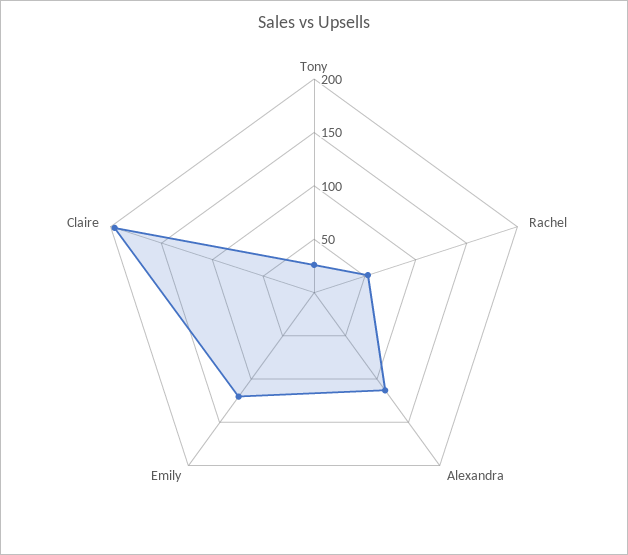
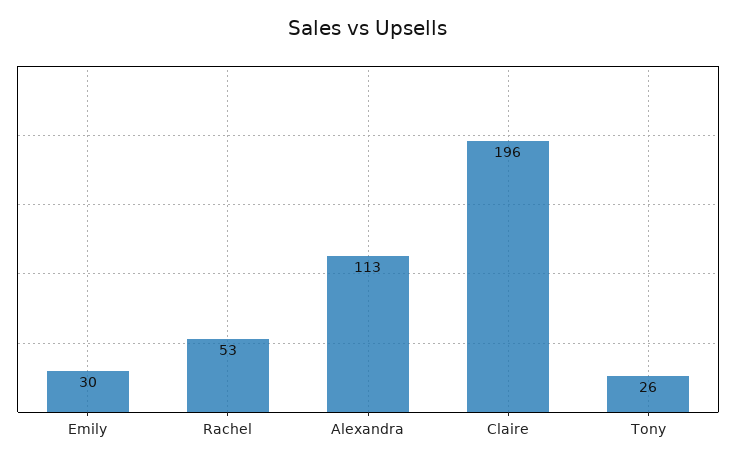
  {
    "Tony": 26,
    "Rachel": 53,
    "Alexandra": 113,
-   "Emily": 120,
+   "Emily": 30,
    "Claire": 196
  }

